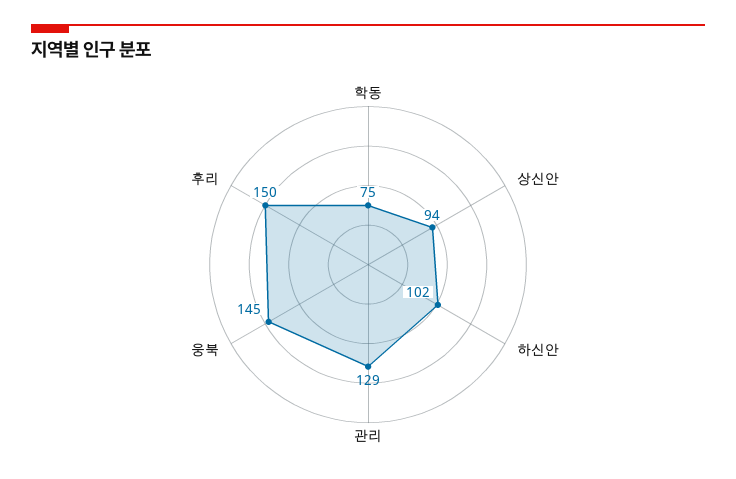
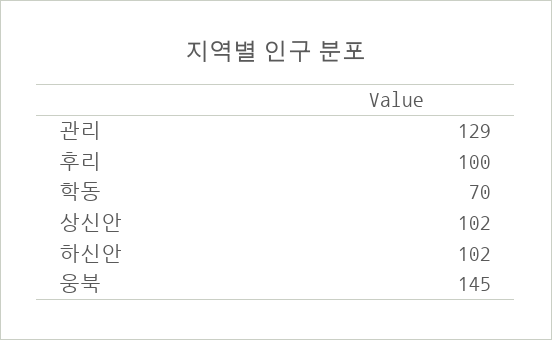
  {
-   "학동": 75,
+   "학동": 70,
-   "상신안": 94,
+   "상신안": 102,
    "하신안": 102,
    "관리": 129,
    "웅북": 145,
-   "후리": 150
+   "후리": 100
  }

